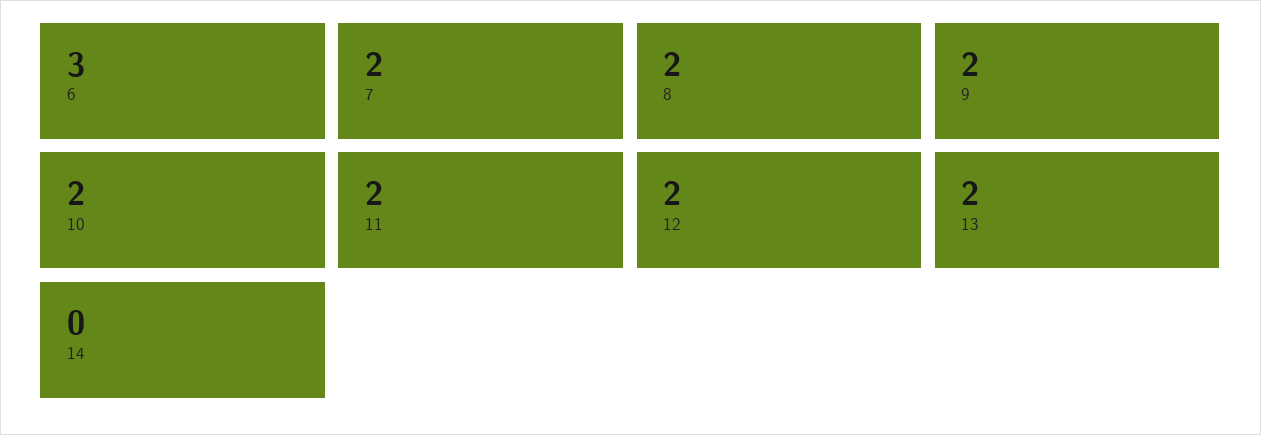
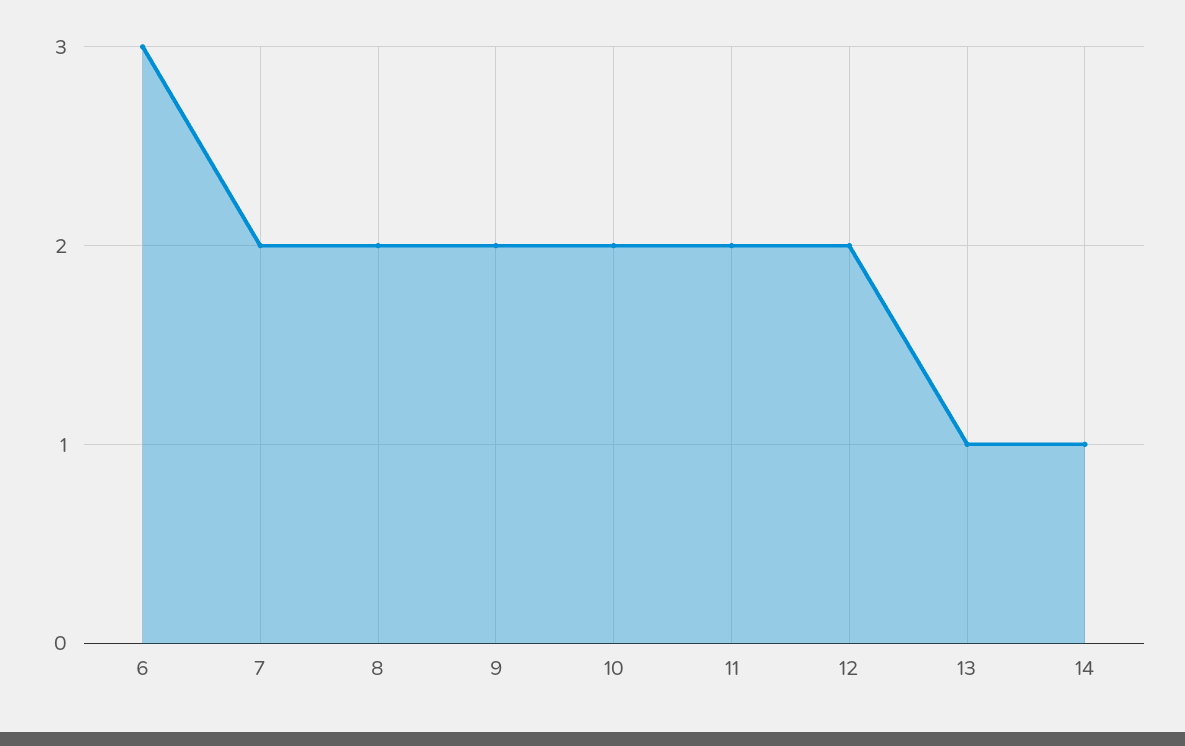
  {
    "6": 3,
    "7": 2,
    "8": 2,
    "9": 2,
    "10": 2,
    "11": 2,
    "12": 2,
-   "13": 2,
+   "13": 1,
-   "14": 0
+   "14": 1
  }

